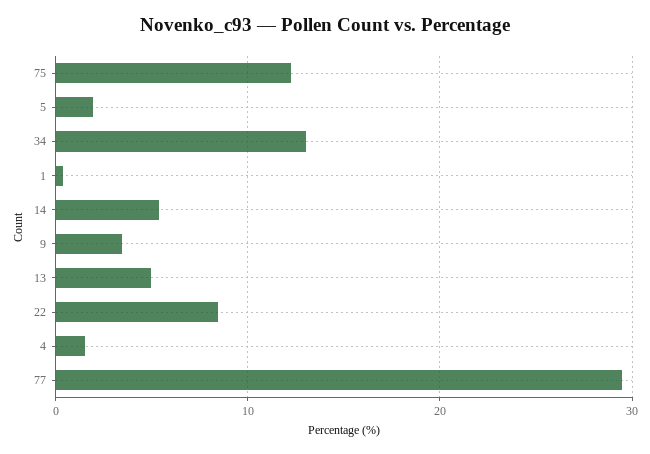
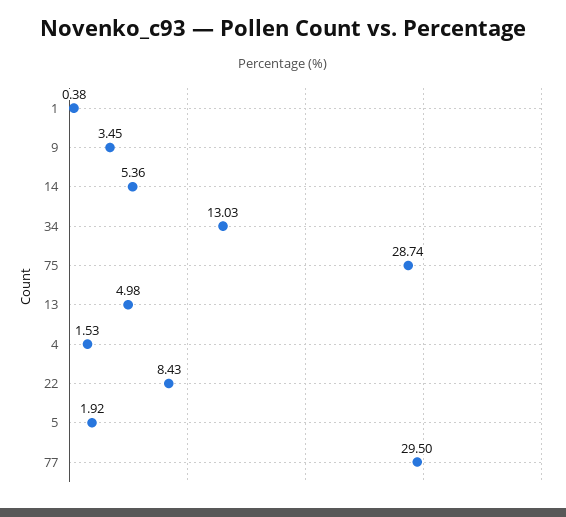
  {
-   "75": 12,
+   "75": 28.74,
    "5": 1.92,
    "34": 13.03,
    "1": 0.38,
    "14": 5.36,
    "9": 3.45,
    "13": 4.98,
    "22": 8.43,
    "4": 1.53,
    "77": 29.5
  }

